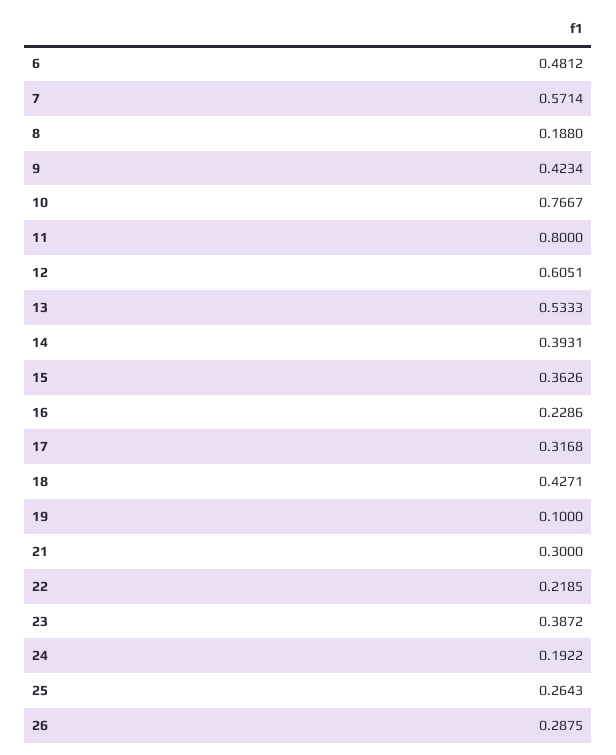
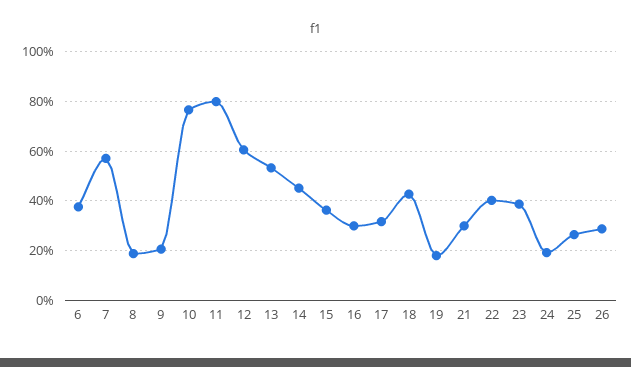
  {
-   "6": 0.4812,
+   "6": 0.375,
    "7": 0.5714,
    "8": 0.188,
-   "9": 0.4234,
+   "9": 0.2,
    "10": 0.7667,
    "11": 0.8,
    "12": 0.6051,
    "13": 0.5333,
-   "14": 0.3931,
+   "14": 0.45,
    "15": 0.3626,
-   "16": 0.2286,
+   "16": 0.3,
    "17": 0.3168,
    "18": 0.4271,
-   "19": 0.1,
+   "19": 0.175,
    "21": 0.3,
-   "22": 0.2185,
+   "22": 0.4,
    "23": 0.3872,
    "24": 0.1922,
    "25": 0.2643,
    "26": 0.2875
  }

